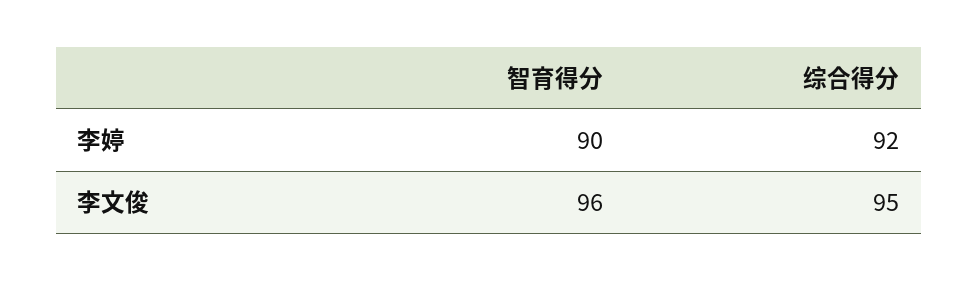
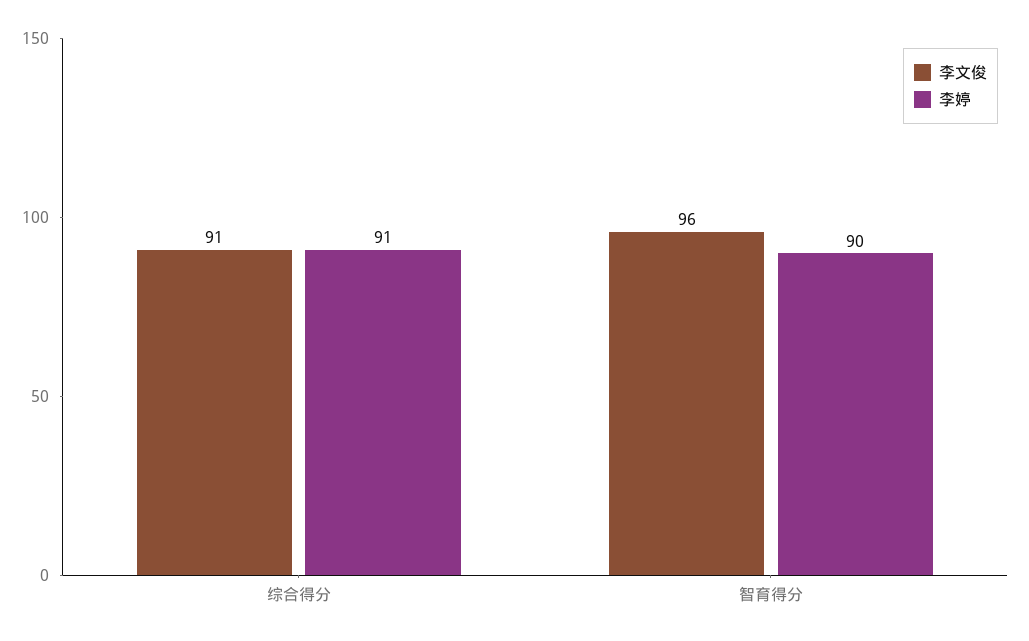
  {
    "李婷": {
      "智育得分": 90,
-     "综合得分": 92
+     "综合得分": 91
    },
    "李文俊": {
      "智育得分": 96,
-     "综合得分": 95
+     "综合得分": 91
    }
  }

